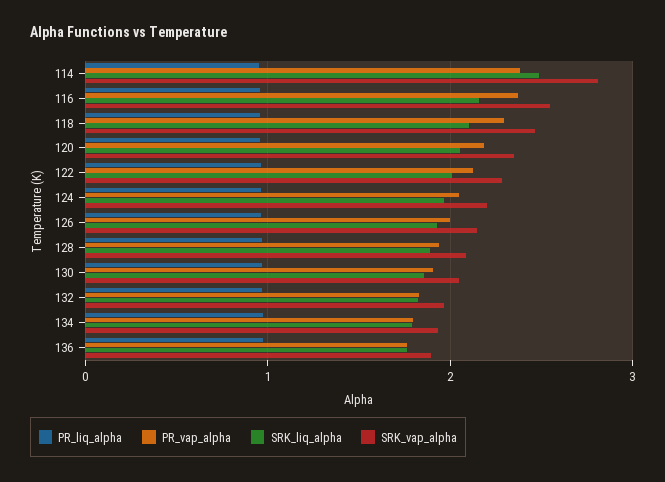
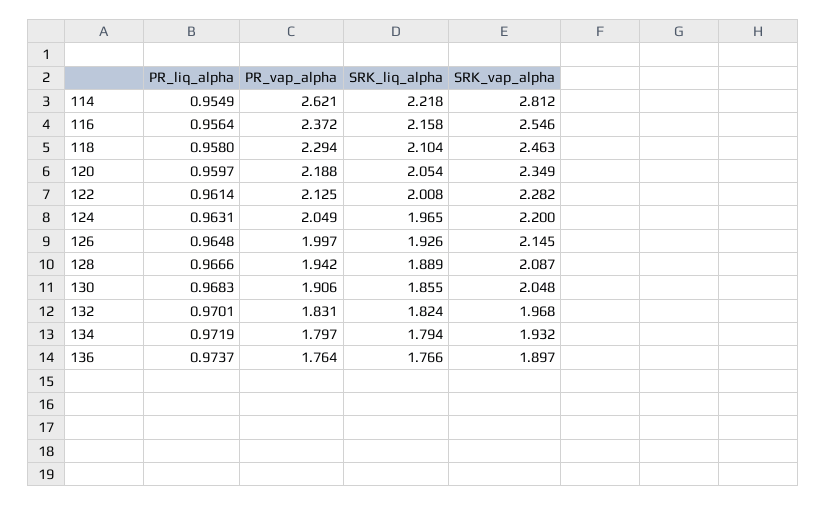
  {
    "PR_liq_alpha": {
      "114": 0.9549,
      "116": 0.9564,
      "118": 0.958,
      "120": 0.9597,
      "122": 0.9614,
      "124": 0.9631,
      "126": 0.9648,
      "128": 0.9666,
      "130": 0.9683,
      "132": 0.9701,
      "134": 0.9719,
      "136": 0.9737
    },
    "PR_vap_alpha": {
-     "114": 2.4,
+     "114": 2.621,
      "116": 2.372,
      "118": 2.294,
      "120": 2.188,
      "122": 2.125,
      "124": 2.049,
      "126": 1.997,
      "128": 1.942,
      "130": 1.906,
      "132": 1.831,
      "134": 1.797,
      "136": 1.764
    },
    "SRK_liq_alpha": {
-     "114": 2.5,
+     "114": 2.218,
      "116": 2.158,
      "118": 2.104,
      "120": 2.054,
      "122": 2.008,
      "124": 1.965,
      "126": 1.926,
      "128": 1.889,
      "130": 1.855,
      "132": 1.824,
      "134": 1.794,
      "136": 1.766
    },
    "SRK_vap_alpha": {
      "114": 2.812,
      "116": 2.546,
      "118": 2.463,
      "120": 2.349,
      "122": 2.282,
      "124": 2.2,
      "126": 2.145,
      "128": 2.087,
      "130": 2.048,
      "132": 1.968,
      "134": 1.932,
      "136": 1.897
    }
  }

